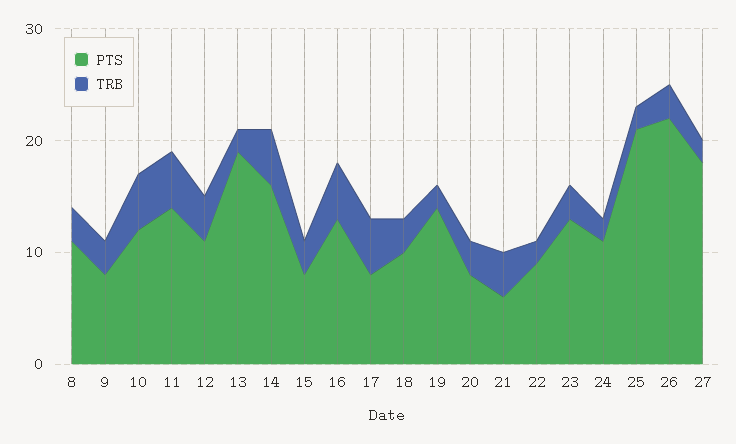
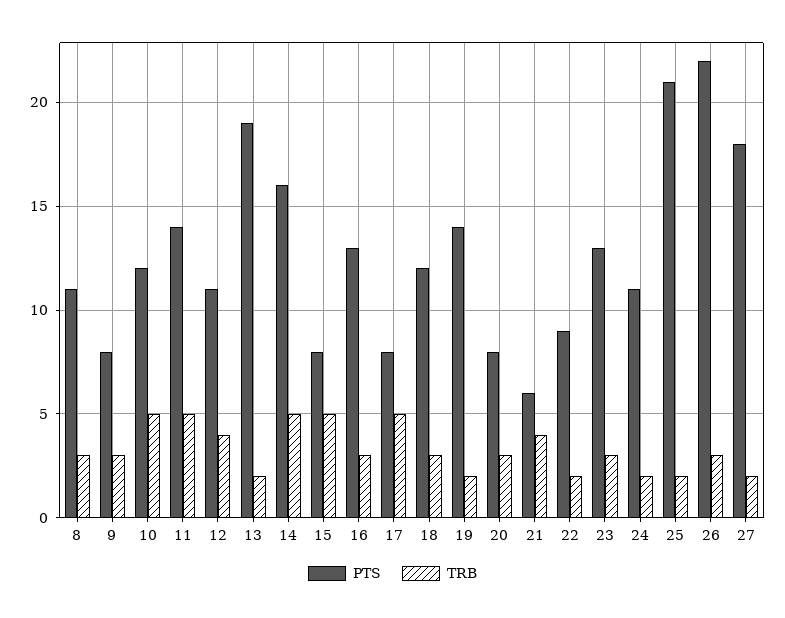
  {
    "PTS": {
      "8": 11,
      "9": 8,
      "10": 12,
      "11": 14,
      "12": 11,
      "13": 19,
      "14": 16,
      "15": 8,
      "16": 13,
      "17": 8,
-     "18": 10,
+     "18": 12,
      "19": 14,
      "20": 8,
      "21": 6,
      "22": 9,
      "23": 13,
      "24": 11,
      "25": 21,
      "26": 22,
      "27": 18
    },
    "TRB": {
      "8": 3,
      "9": 3,
      "10": 5,
      "11": 5,
      "12": 4,
      "13": 2,
      "14": 5,
-     "15": 3,
+     "15": 5,
-     "16": 5,
+     "16": 3,
      "17": 5,
      "18": 3,
      "19": 2,
      "20": 3,
      "21": 4,
      "22": 2,
      "23": 3,
      "24": 2,
      "25": 2,
      "26": 3,
      "27": 2
    }
  }

